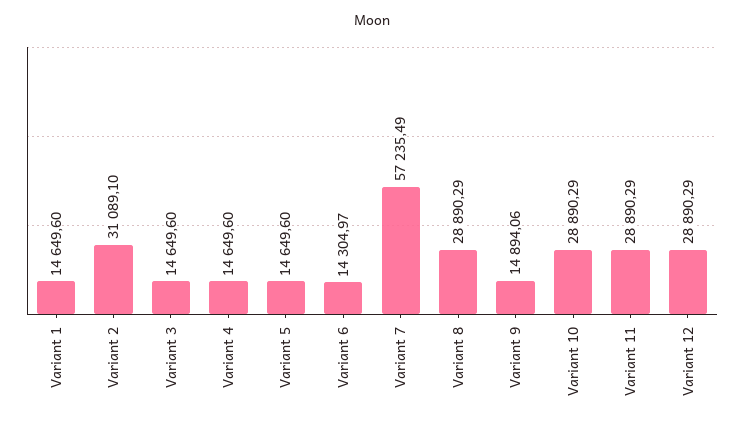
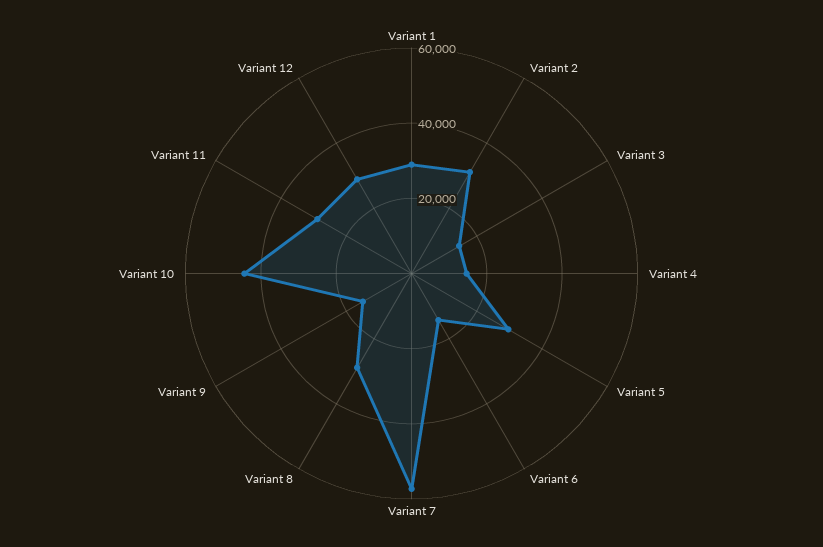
  {
-   "Variant 1": 14649.6,
+   "Variant 1": 30000,
    "Variant 2": 31089.1,
    "Variant 3": 14649.6,
    "Variant 4": 14649.6,
-   "Variant 5": 14649.6,
+   "Variant 5": 30000,
    "Variant 6": 14304.97,
    "Variant 7": 57235.49,
    "Variant 8": 28890.29,
    "Variant 9": 14894.06,
-   "Variant 10": 28890.29,
+   "Variant 10": 45000,
    "Variant 11": 28890.29,
    "Variant 12": 28890.29
  }

